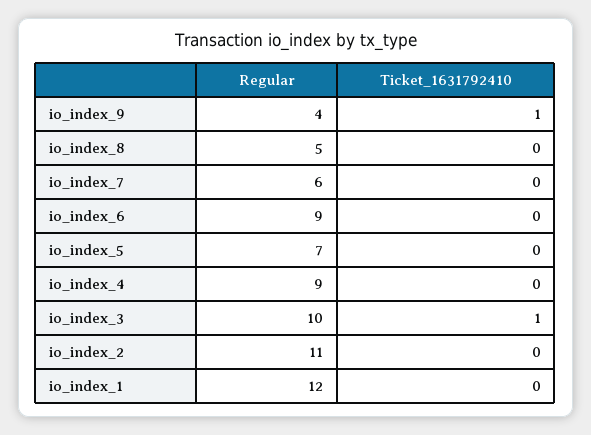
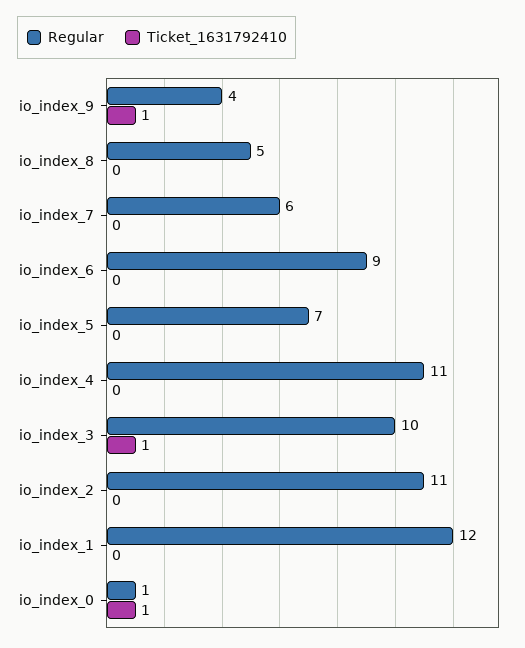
  {
    "Regular": {
      "io_index_9": 4,
      "io_index_8": 5,
      "io_index_7": 6,
      "io_index_6": 9,
      "io_index_5": 7,
-     "io_index_4": 9,
+     "io_index_4": 11,
      "io_index_3": 10,
      "io_index_2": 11,
-     "io_index_1": 12
+     "io_index_1": 12,
+     "io_index_0": 1
    },
    "Ticket_1631792410": {
      "io_index_9": 1,
      "io_index_8": 0,
      "io_index_7": 0,
      "io_index_6": 0,
      "io_index_5": 0,
      "io_index_4": 0,
      "io_index_3": 1,
      "io_index_2": 0,
-     "io_index_1": 0
+     "io_index_1": 0,
+     "io_index_0": 1
    }
  }

